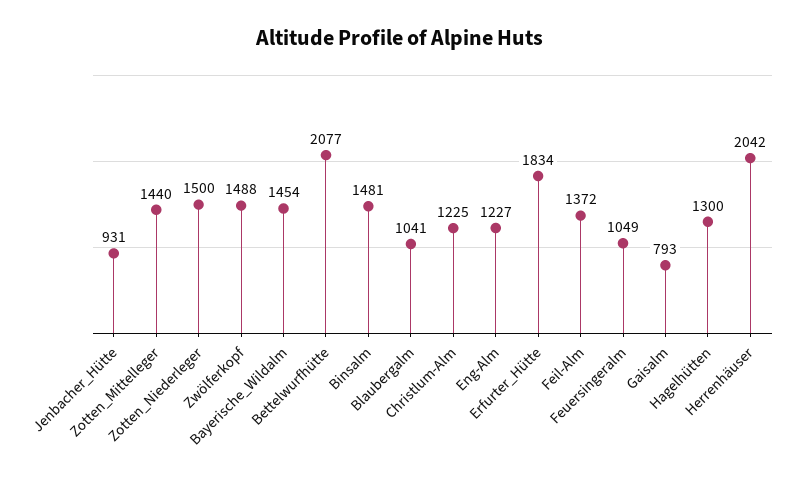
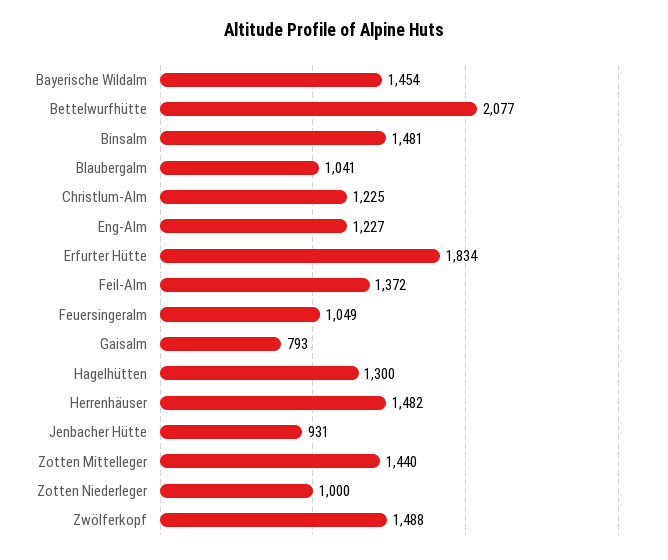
  {
    "Jenbacher_Hütte": 931,
    "Zotten_Mittelleger": 1440,
-   "Zotten_Niederleger": 1500,
+   "Zotten_Niederleger": 1000,
    "Zwölferkopf": 1488,
    "Bayerische_Wildalm": 1454,
    "Bettelwurfhütte": 2077,
    "Binsalm": 1481,
    "Blaubergalm": 1041,
    "Christlum-Alm": 1225,
    "Eng-Alm": 1227,
    "Erfurter_Hütte": 1834,
    "Feil-Alm": 1372,
    "Feuersingeralm": 1049,
    "Gaisalm": 793,
    "Hagelhütten": 1300,
-   "Herrenhäuser": 2042
+   "Herrenhäuser": 1482
  }

